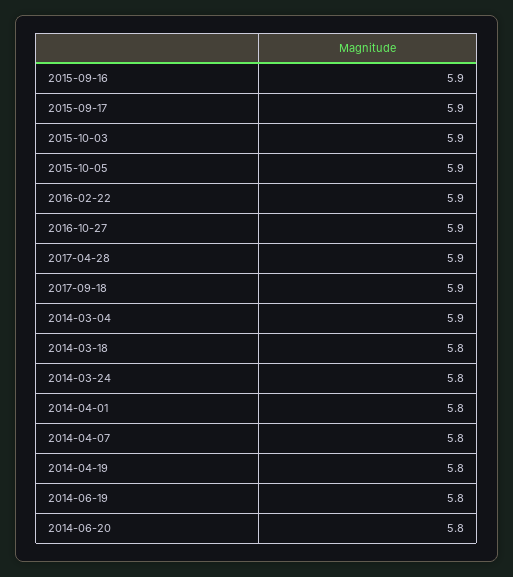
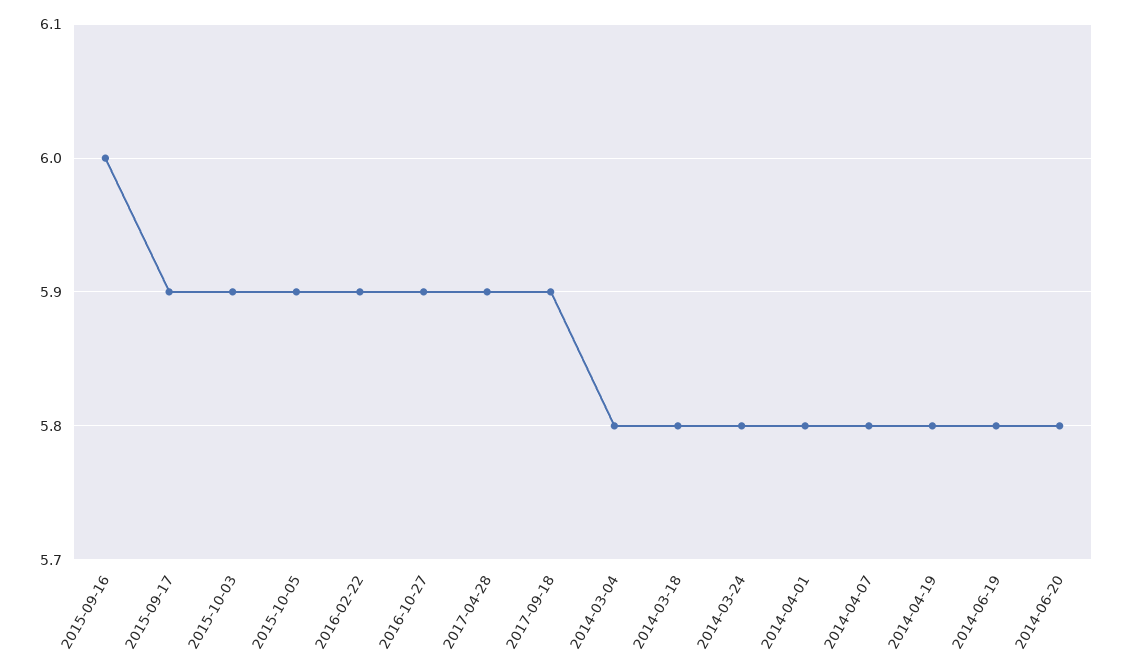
  {
-   "2015-09-16": 5.9,
+   "2015-09-16": 6,
    "2015-09-17": 5.9,
    "2015-10-03": 5.9,
    "2015-10-05": 5.9,
    "2016-02-22": 5.9,
    "2016-10-27": 5.9,
    "2017-04-28": 5.9,
    "2017-09-18": 5.9,
-   "2014-03-04": 5.9,
+   "2014-03-04": 5.8,
    "2014-03-18": 5.8,
    "2014-03-24": 5.8,
    "2014-04-01": 5.8,
    "2014-04-07": 5.8,
    "2014-04-19": 5.8,
    "2014-06-19": 5.8,
    "2014-06-20": 5.8
  }

